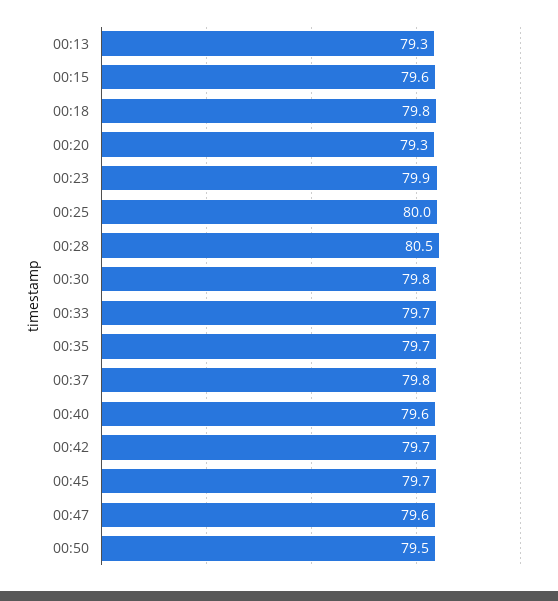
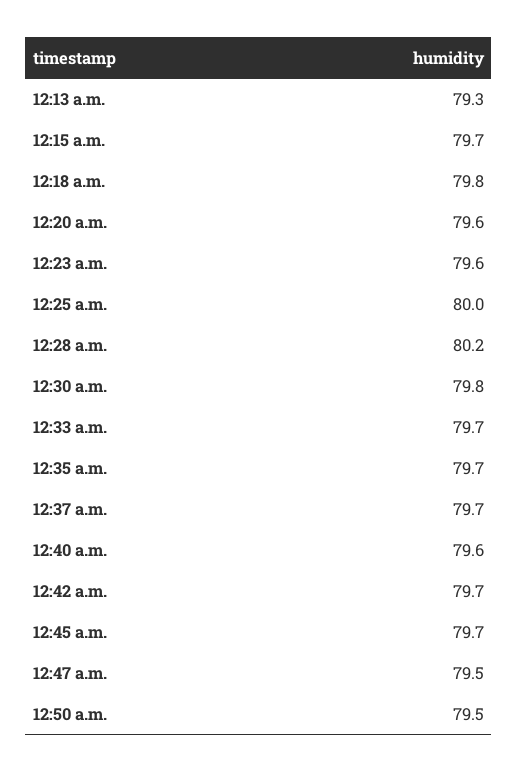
  {
    "00:13": 79.3,
-   "00:15": 79.6,
+   "00:15": 79.7,
    "00:18": 79.8,
-   "00:20": 79.3,
+   "00:20": 79.6,
-   "00:23": 79.9,
+   "00:23": 79.6,
    "00:25": 80,
-   "00:28": 80.5,
+   "00:28": 80.2,
    "00:30": 79.8,
    "00:33": 79.7,
    "00:35": 79.7,
-   "00:37": 79.8,
+   "00:37": 79.7,
    "00:40": 79.6,
    "00:42": 79.7,
    "00:45": 79.7,
-   "00:47": 79.6,
+   "00:47": 79.5,
    "00:50": 79.5
  }

